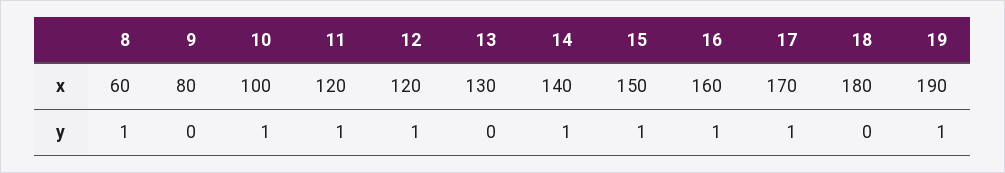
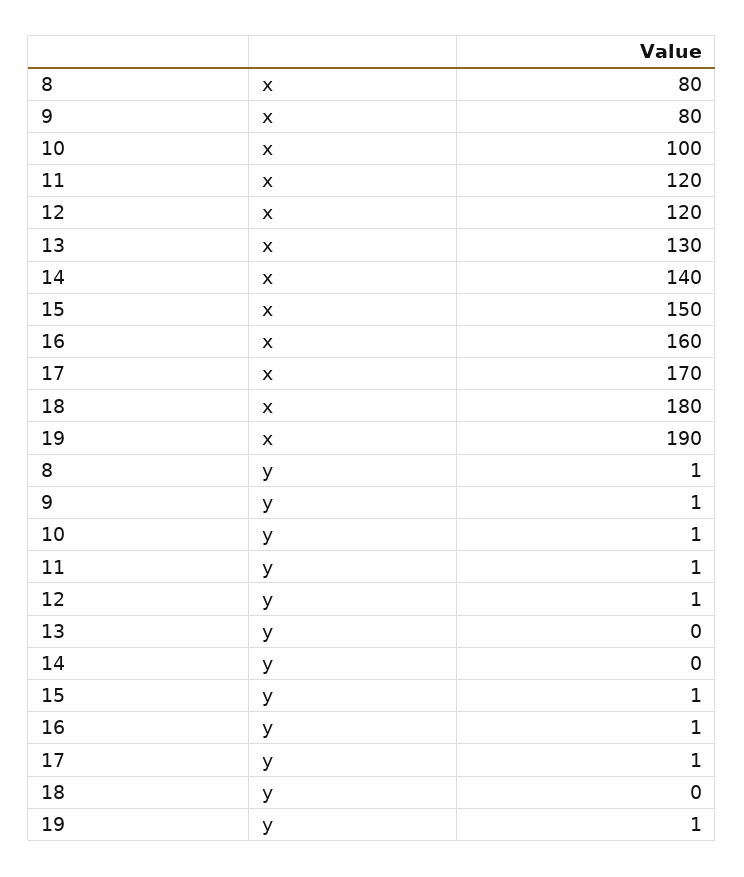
  {
    "8": {
-     "x": 60,
+     "x": 80,
      "y": 1
    },
    "9": {
      "x": 80,
-     "y": 0
+     "y": 1
    },
    "10": {
      "x": 100,
      "y": 1
    },
    "11": {
      "x": 120,
      "y": 1
    },
    "12": {
      "x": 120,
      "y": 1
    },
    "13": {
      "x": 130,
      "y": 0
    },
    "14": {
      "x": 140,
-     "y": 1
+     "y": 0
    },
    "15": {
      "x": 150,
      "y": 1
    },
    "16": {
      "x": 160,
      "y": 1
    },
    "17": {
      "x": 170,
      "y": 1
    },
    "18": {
      "x": 180,
      "y": 0
    },
    "19": {
      "x": 190,
      "y": 1
    }
  }

